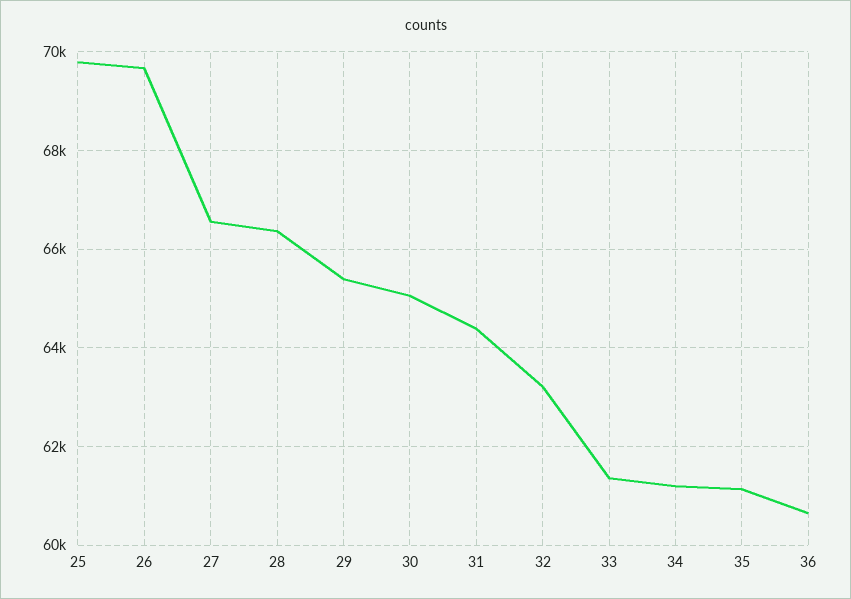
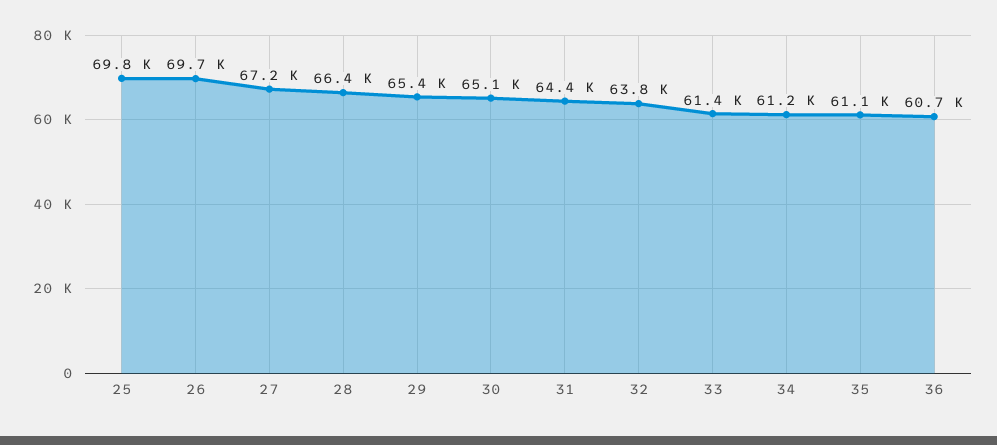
  {
    "25": 69800,
    "26": 69700,
-   "27": 66600,
+   "27": 67200,
    "28": 66400,
    "29": 65400,
    "30": 65100,
    "31": 64400,
-   "32": 63200,
+   "32": 63800,
    "33": 61400,
    "34": 61200,
    "35": 61100,
    "36": 60700
  }

